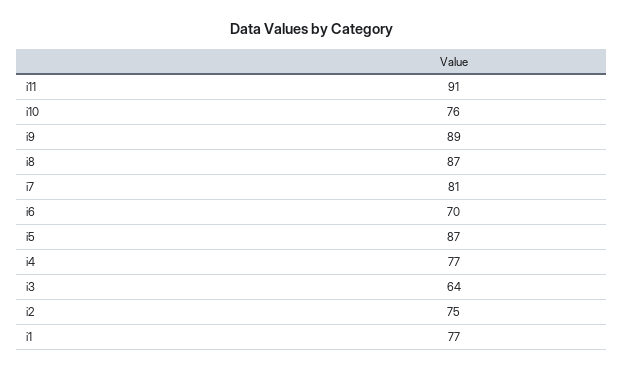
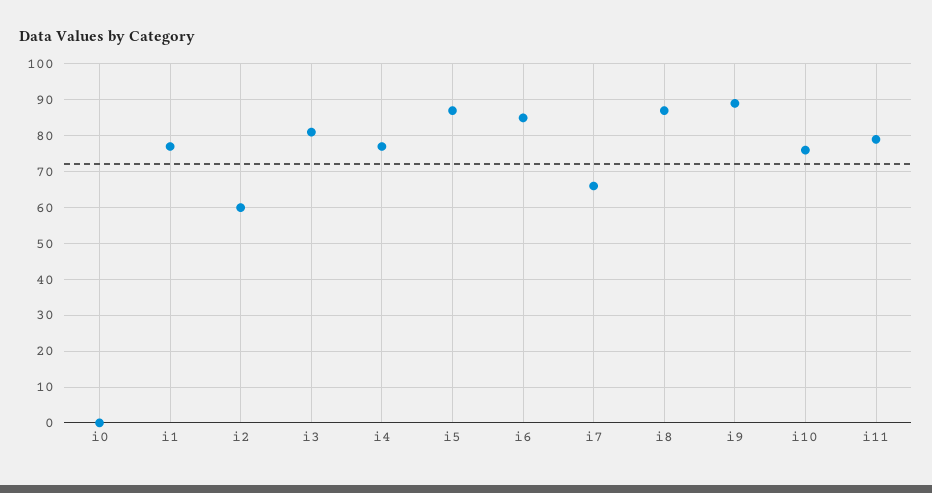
  {
-   "i11": 91,
+   "i11": 80,
    "i10": 76,
    "i9": 89,
    "i8": 87,
-   "i7": 81,
+   "i7": 65,
-   "i6": 70,
+   "i6": 85,
    "i5": 87,
    "i4": 77,
-   "i3": 64,
+   "i3": 80,
-   "i2": 75,
+   "i2": 60,
-   "i1": 77
+   "i1": 77,
+   "i0": 0
  }

